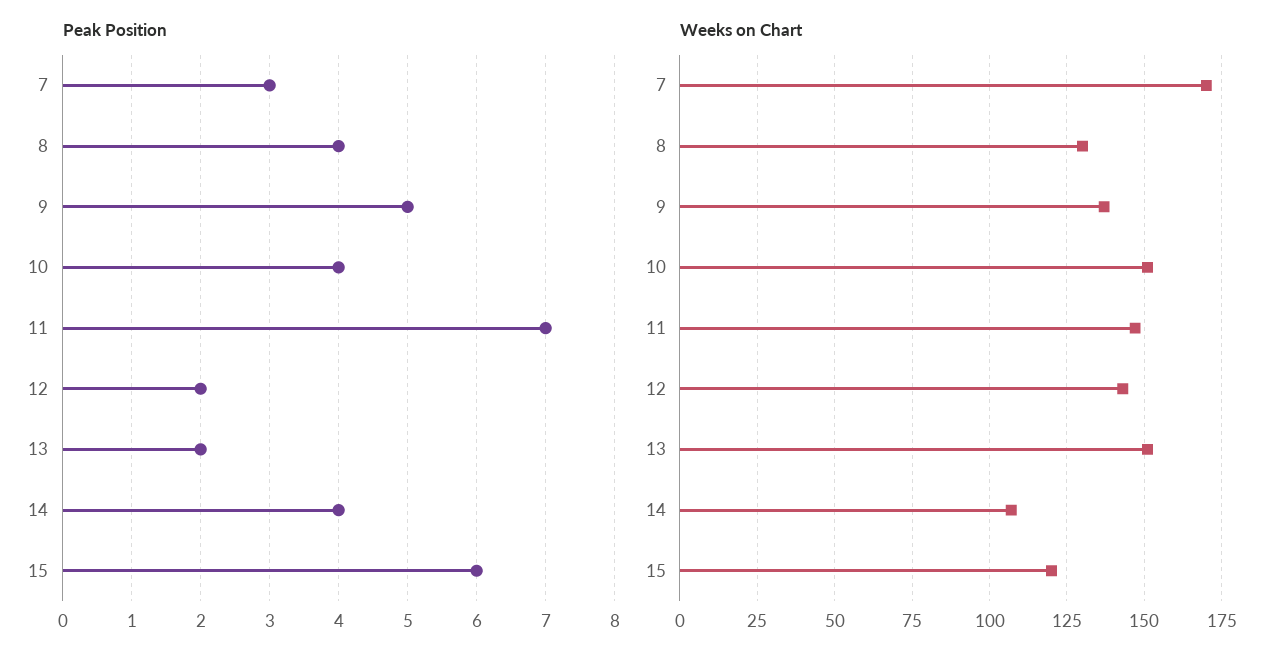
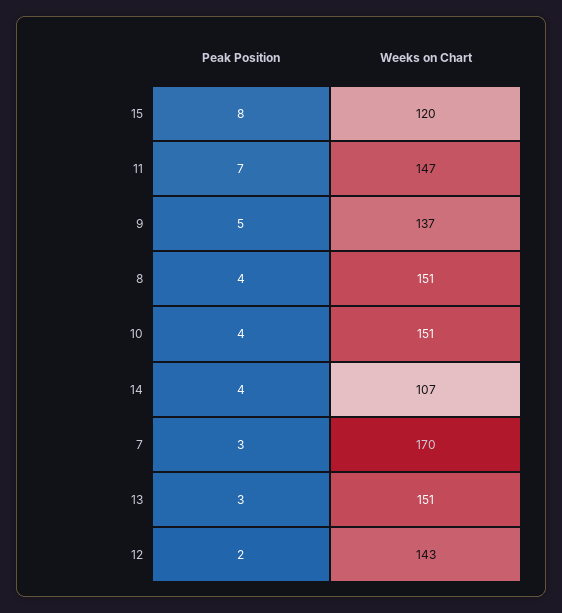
  {
    "Peak Position": {
      "7": 3,
      "8": 4,
      "9": 5,
      "10": 4,
      "11": 7,
      "12": 2,
-     "13": 2,
+     "13": 3,
      "14": 4,
-     "15": 6
+     "15": 8
    },
    "Weeks on Chart": {
      "7": 170,
-     "8": 130,
+     "8": 151,
      "9": 137,
      "10": 151,
      "11": 147,
      "12": 143,
      "13": 151,
      "14": 107,
      "15": 120
    }
  }

